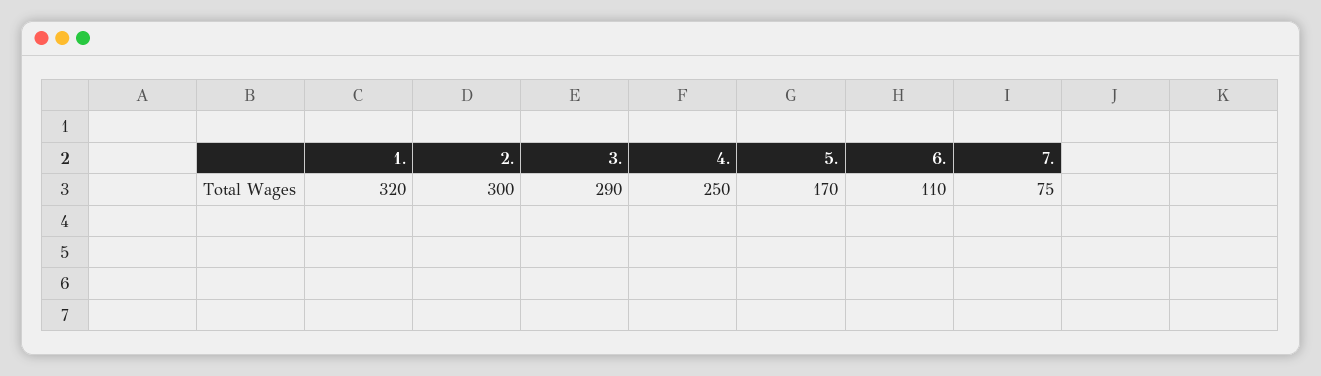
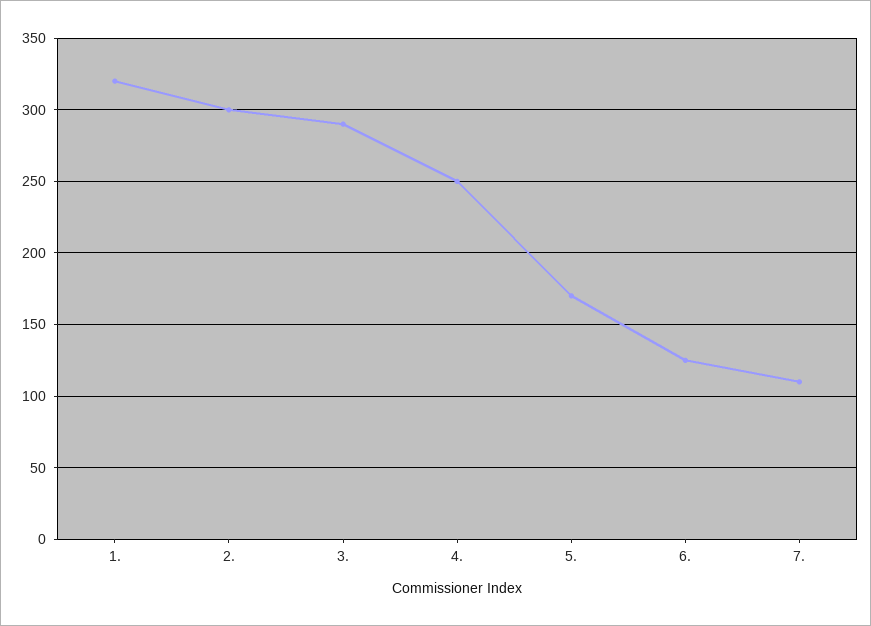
  {
    "1.": 320,
    "2.": 300,
    "3.": 290,
    "4.": 250,
    "5.": 170,
-   "6.": 110,
+   "6.": 125,
-   "7.": 75
+   "7.": 110
  }

